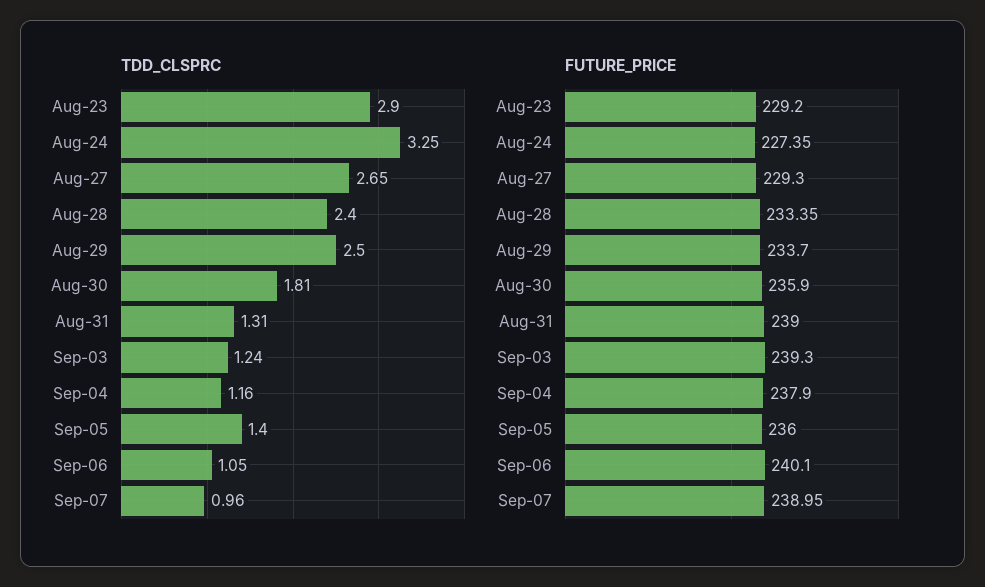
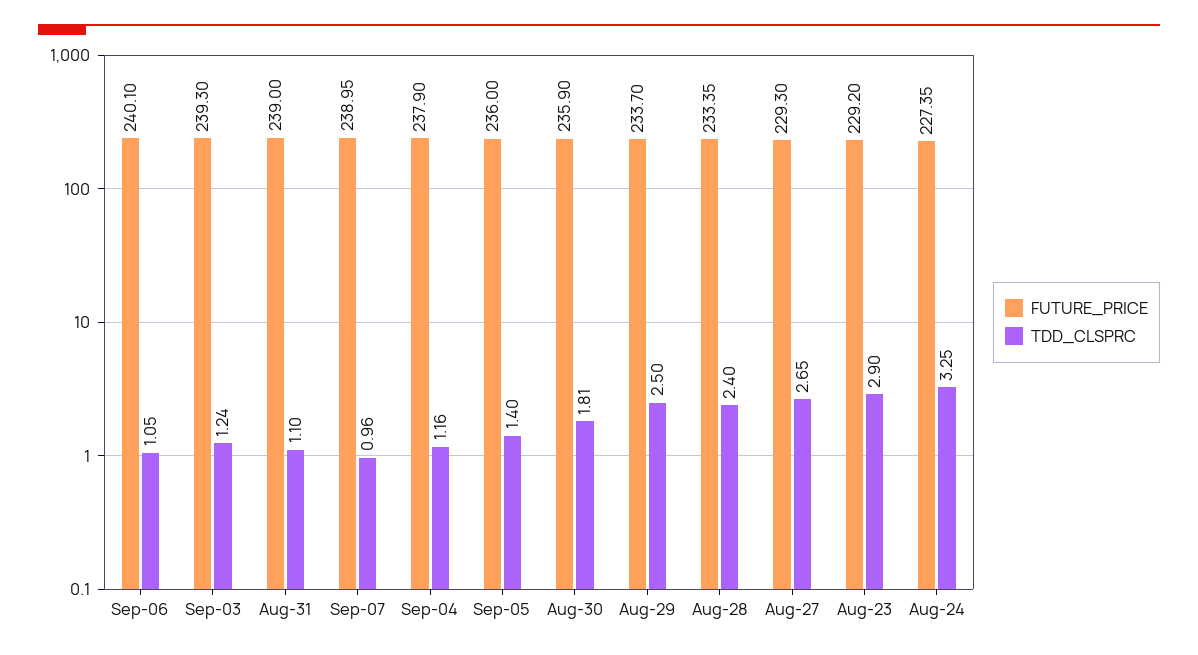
  {
    "TDD_CLSPRC": {
      "Aug-23": 2.9,
      "Aug-24": 3.25,
      "Aug-27": 2.65,
      "Aug-28": 2.4,
      "Aug-29": 2.5,
      "Aug-30": 1.81,
-     "Aug-31": 1.31,
+     "Aug-31": 1.1,
      "Sep-03": 1.24,
      "Sep-04": 1.16,
      "Sep-05": 1.4,
      "Sep-06": 1.05,
      "Sep-07": 0.96
    },
    "FUTURE_PRICE": {
      "Aug-23": 229.2,
      "Aug-24": 227.35,
      "Aug-27": 229.3,
      "Aug-28": 233.35,
      "Aug-29": 233.7,
      "Aug-30": 235.9,
      "Aug-31": 239,
      "Sep-03": 239.3,
      "Sep-04": 237.9,
      "Sep-05": 236,
      "Sep-06": 240.1,
      "Sep-07": 238.95
    }
  }

